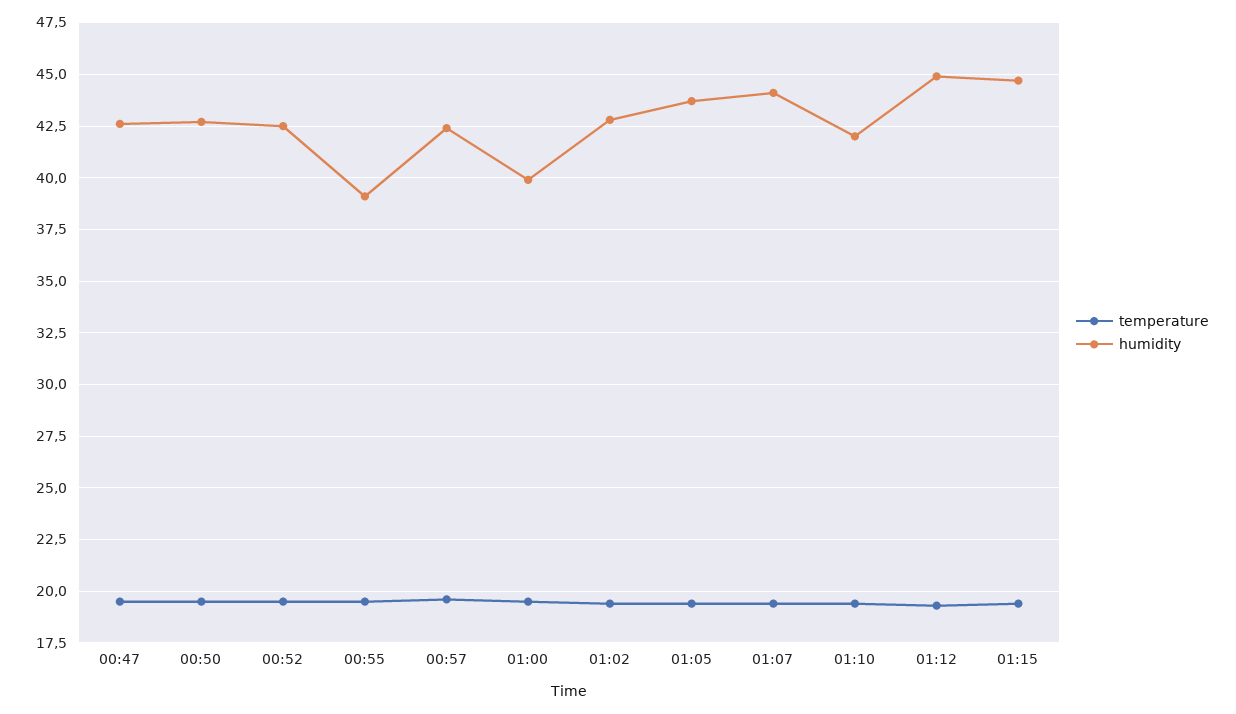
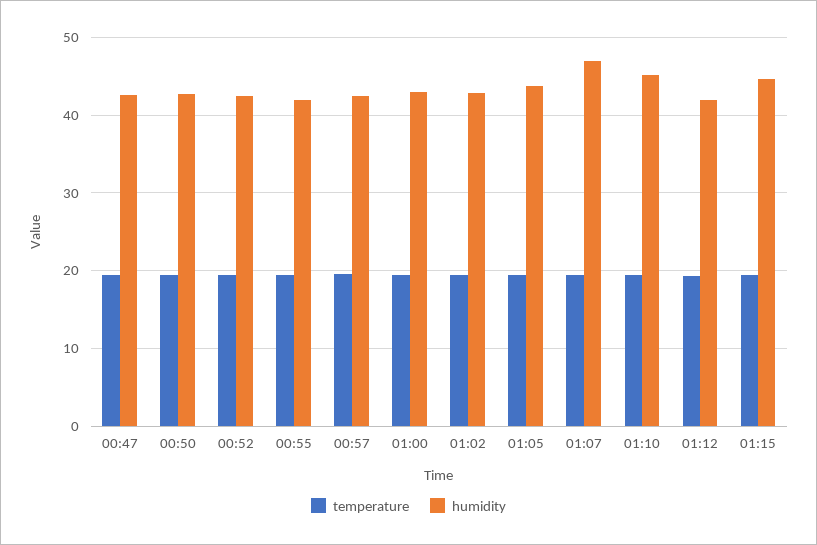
  {
    "temperature": {
      "00:47": 19.5,
      "00:50": 19.5,
      "00:52": 19.5,
      "00:55": 19.5,
      "00:57": 19.5,
      "01:00": 19.5,
      "01:02": 19.5,
      "01:05": 19.5,
      "01:07": 19.5,
      "01:10": 19.5,
      "01:12": 19.5,
      "01:15": 19.5
    },
    "humidity": {
      "00:47": 42.5,
      "00:50": 42.5,
      "00:52": 42.5,
-     "00:55": 39,
+     "00:55": 42,
      "00:57": 42.5,
-     "01:00": 40,
+     "01:00": 43,
      "01:02": 43,
      "01:05": 43.5,
-     "01:07": 44,
+     "01:07": 47,
-     "01:10": 42,
+     "01:10": 45,
-     "01:12": 45,
+     "01:12": 42,
      "01:15": 44.5
    }
  }

